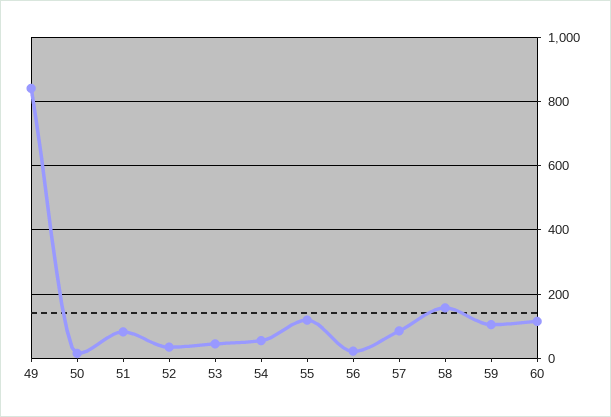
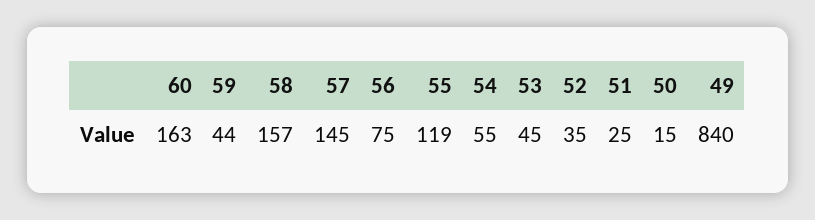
  {
    "49": 840,
    "50": 15,
-   "51": 80,
+   "51": 25,
    "52": 35,
    "53": 45,
    "54": 55,
    "55": 119,
-   "56": 20,
+   "56": 75,
-   "57": 80,
+   "57": 145,
    "58": 157,
-   "59": 100,
+   "59": 44,
-   "60": 120
+   "60": 163
  }

